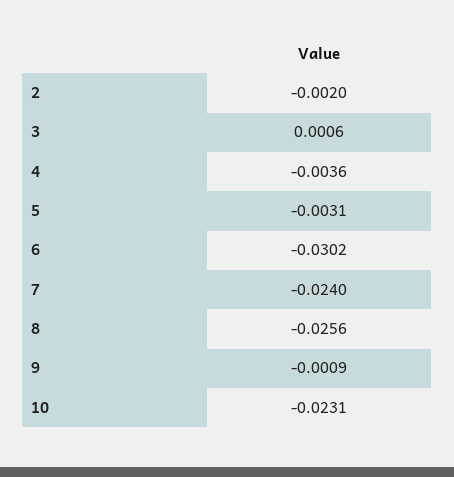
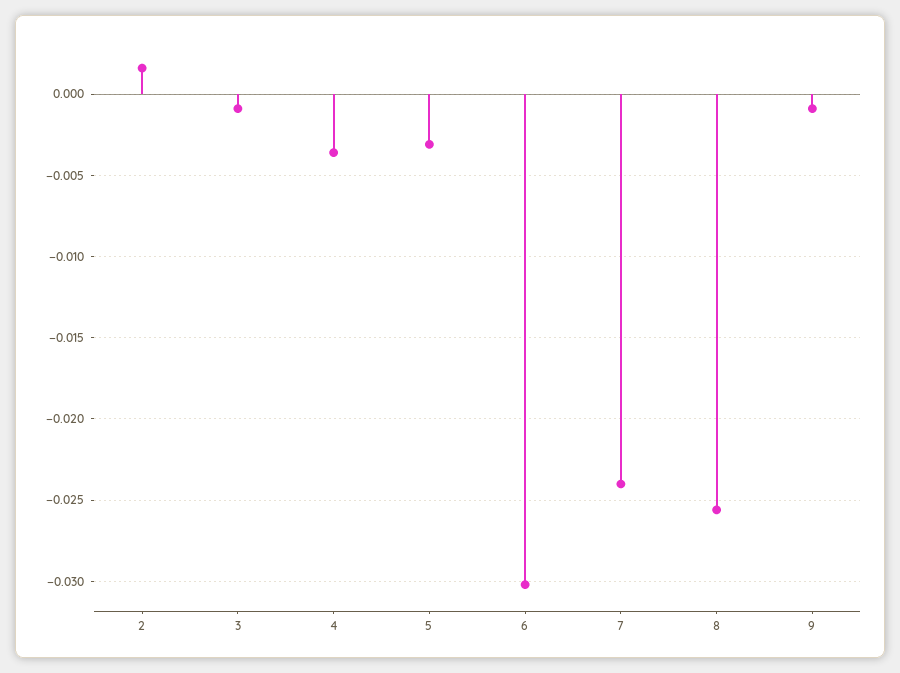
  {
-   "2": -0.002,
+   "2": 0.0015,
-   "3": 0.0006,
+   "3": -0.001,
    "4": -0.0036,
    "5": -0.0031,
    "6": -0.0302,
    "7": -0.024,
    "8": -0.0256,
-   "9": -0.0009,
+   "9": -0.0009
-   "10": -0.0231
  }

